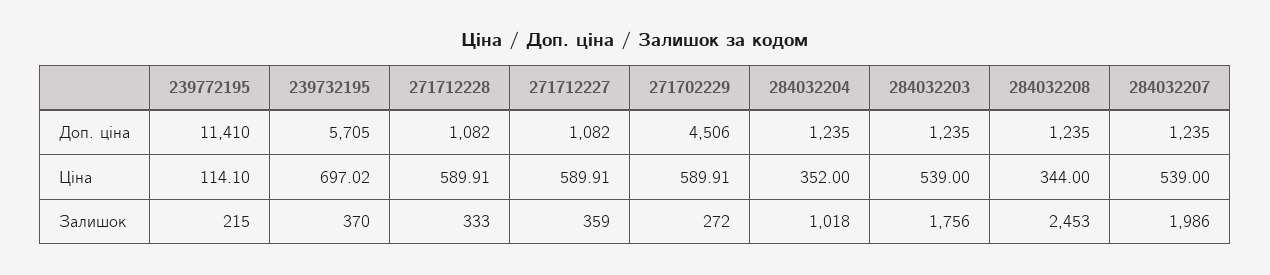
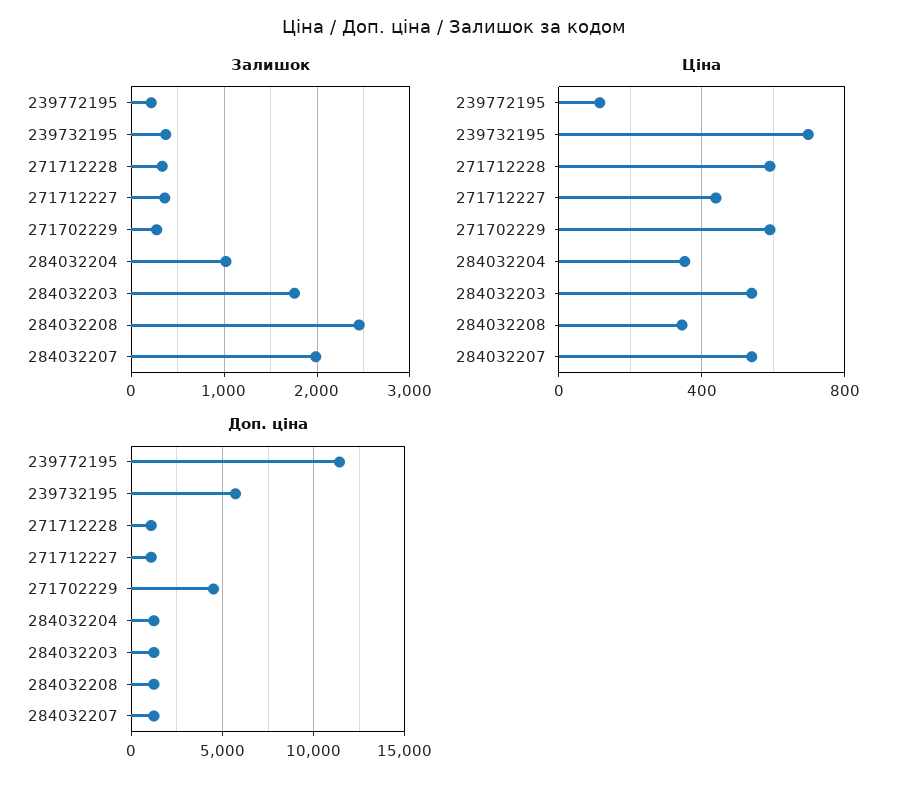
  {
    "Доп. ціна": {
      "239772195": 11410,
      "239732195": 5705,
      "271712228": 1082,
      "271712227": 1082,
      "271702229": 4506,
      "284032204": 1235,
      "284032203": 1235,
      "284032208": 1235,
      "284032207": 1235
    },
    "Ціна": {
      "239772195": 114.1,
      "239732195": 697.02,
      "271712228": 589.91,
-     "271712227": 589.91,
+     "271712227": 450,
      "271702229": 589.91,
      "284032204": 352,
      "284032203": 539,
      "284032208": 344,
      "284032207": 539
    },
    "Залишок": {
      "239772195": 215,
      "239732195": 370,
      "271712228": 333,
      "271712227": 359,
      "271702229": 272,
      "284032204": 1018,
      "284032203": 1756,
      "284032208": 2453,
      "284032207": 1986
    }
  }

